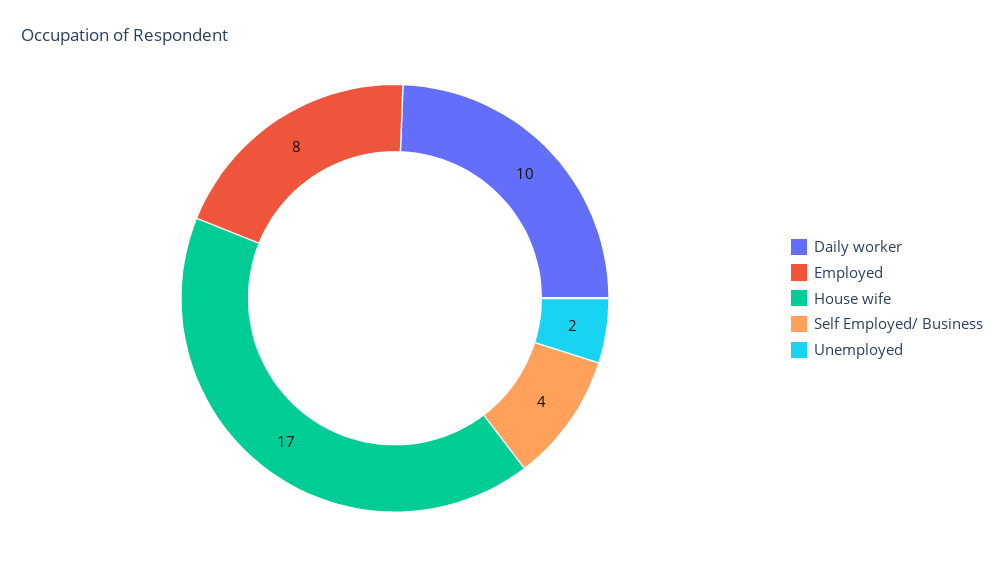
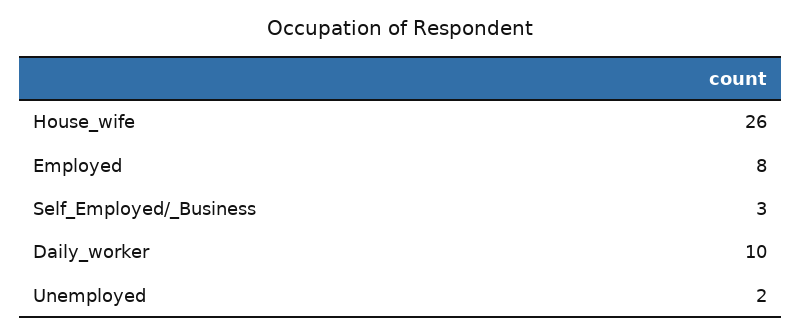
  {
    "Daily worker": 10,
    "Employed": 8,
-   "House wife": 17,
+   "House wife": 26,
-   "Self Employed/ Business": 4,
+   "Self Employed/ Business": 3,
    "Unemployed": 2
  }

